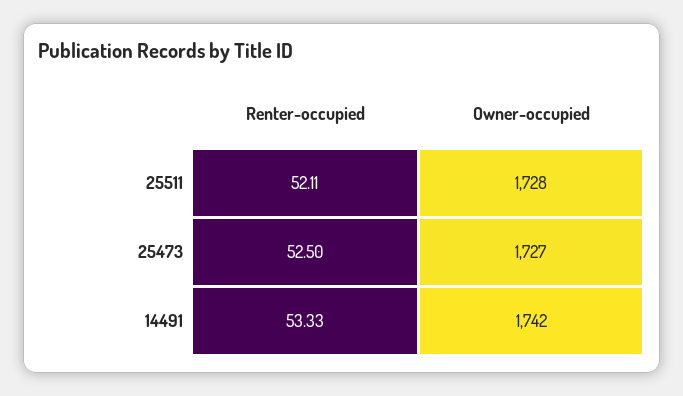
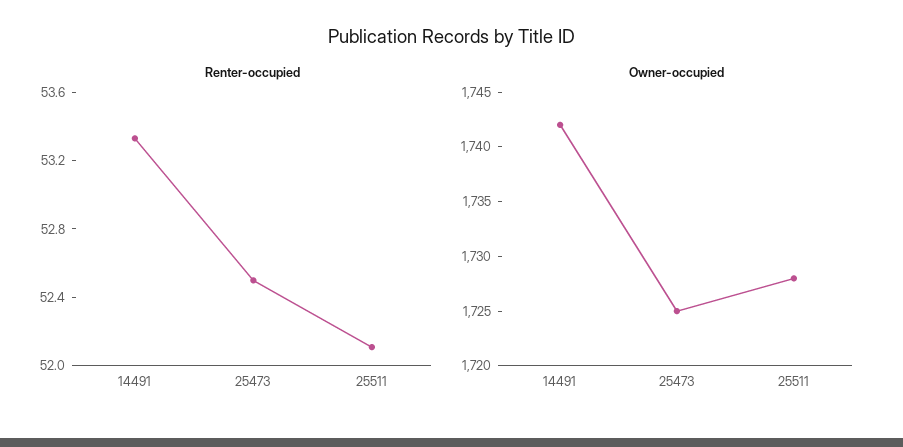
  {
    "Renter-occupied": {
      "25511": 52.11,
      "25473": 52.5,
      "14491": 53.33
    },
    "Owner-occupied": {
      "25511": 1728,
-     "25473": 1727,
+     "25473": 1725,
      "14491": 1742
    }
  }

